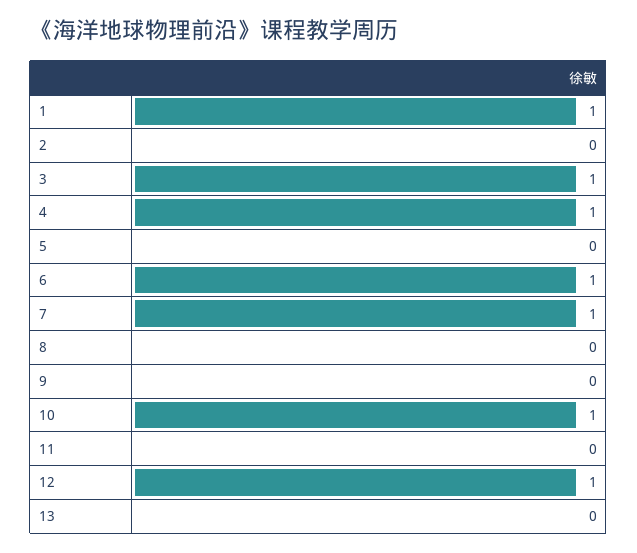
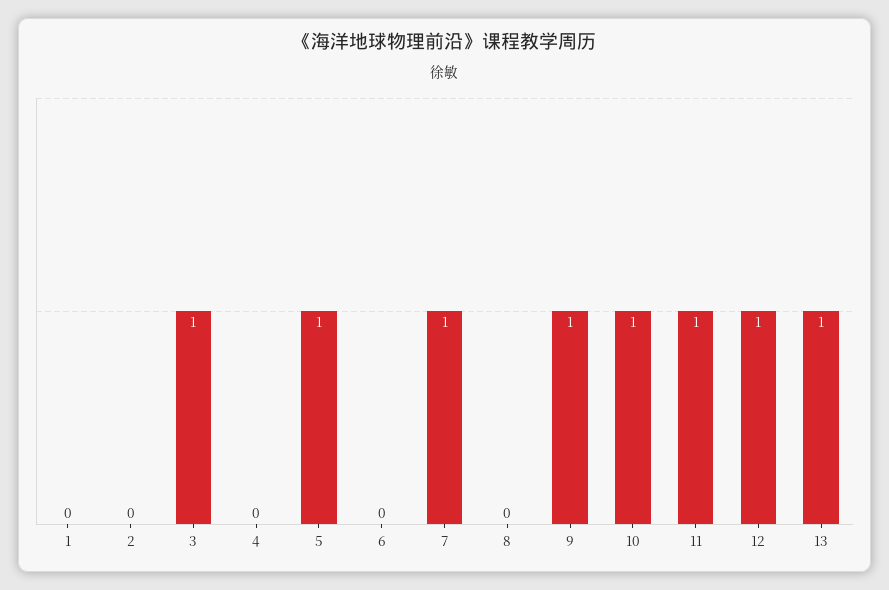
  {
-   "1": 1,
+   "1": 0,
    "2": 0,
    "3": 1,
-   "4": 1,
+   "4": 0,
-   "5": 0,
+   "5": 1,
-   "6": 1,
+   "6": 0,
    "7": 1,
    "8": 0,
-   "9": 0,
+   "9": 1,
    "10": 1,
-   "11": 0,
+   "11": 1,
    "12": 1,
-   "13": 0
+   "13": 1
  }

